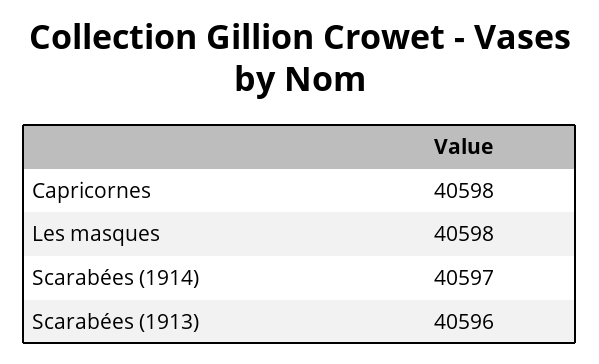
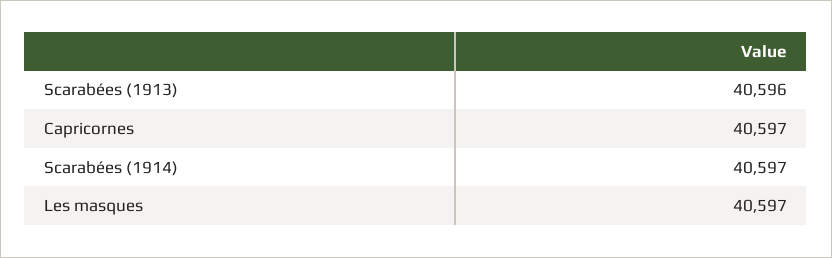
  {
-   "Capricornes": 40598,
+   "Capricornes": 40597,
-   "Les masques": 40598,
+   "Les masques": 40597,
    "Scarabées (1914)": 40597,
    "Scarabées (1913)": 40596
  }

